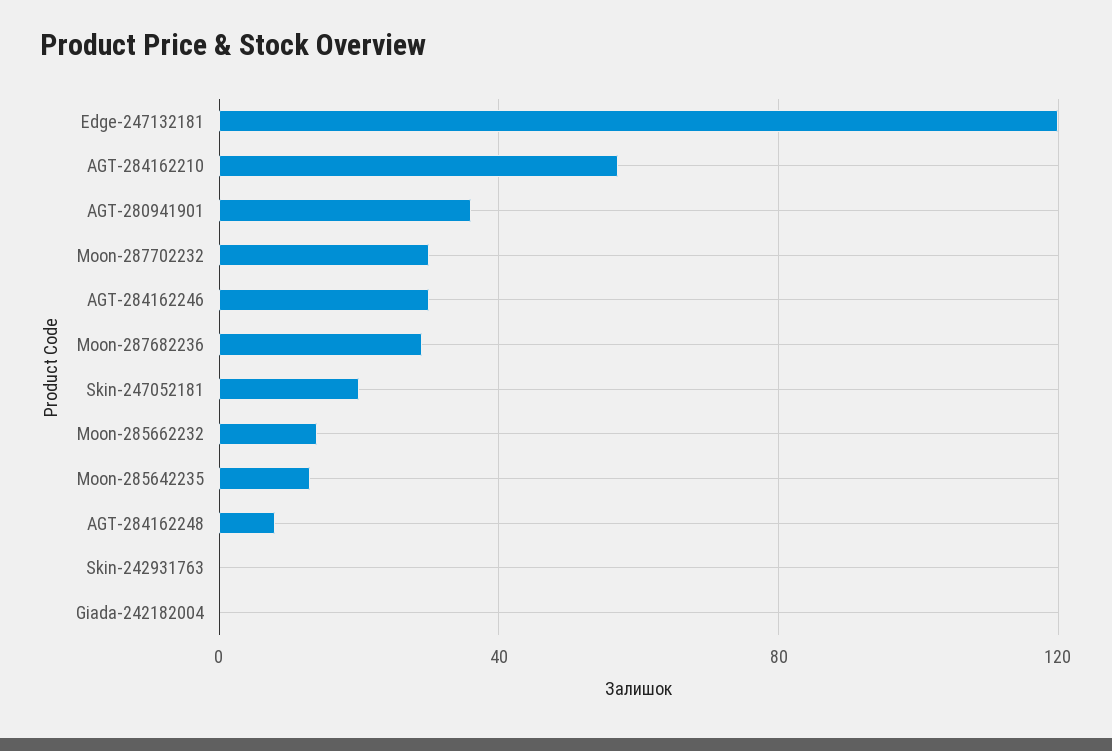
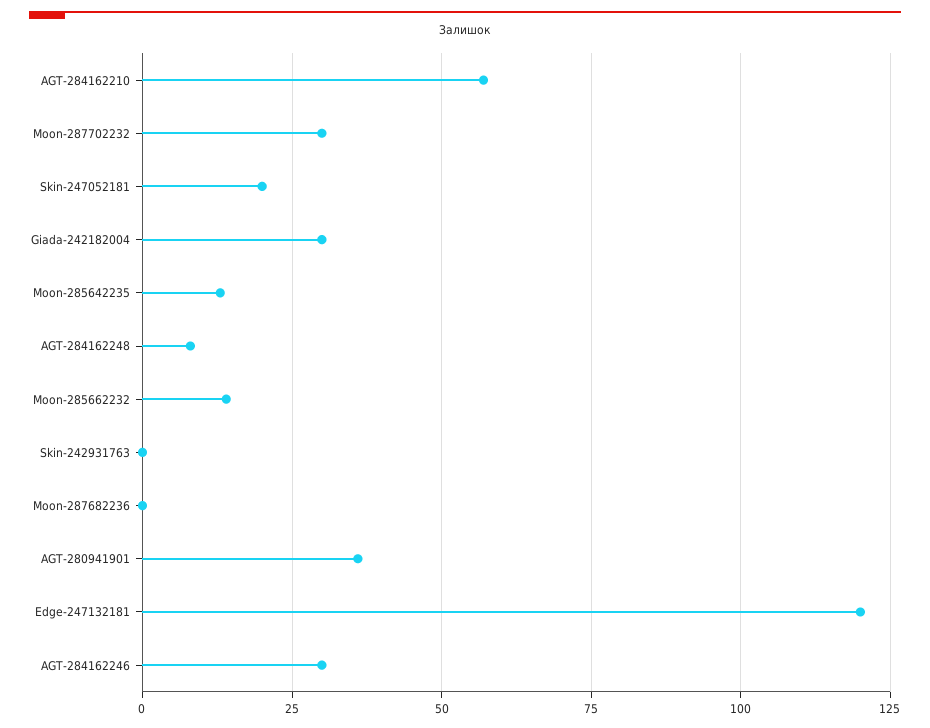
  {
    "Edge-247132181": 120,
    "AGT-284162210": 55,
    "AGT-280941901": 35,
    "Moon-287702232": 30,
    "AGT-284162246": 30,
-   "Moon-287682236": 30,
+   "Moon-287682236": 0,
    "Skin-247052181": 20,
    "Moon-285662232": 15,
    "Moon-285642235": 15,
    "AGT-284162248": 10,
    "Skin-242931763": 0,
-   "Giada-242182004": 0
+   "Giada-242182004": 30
  }

